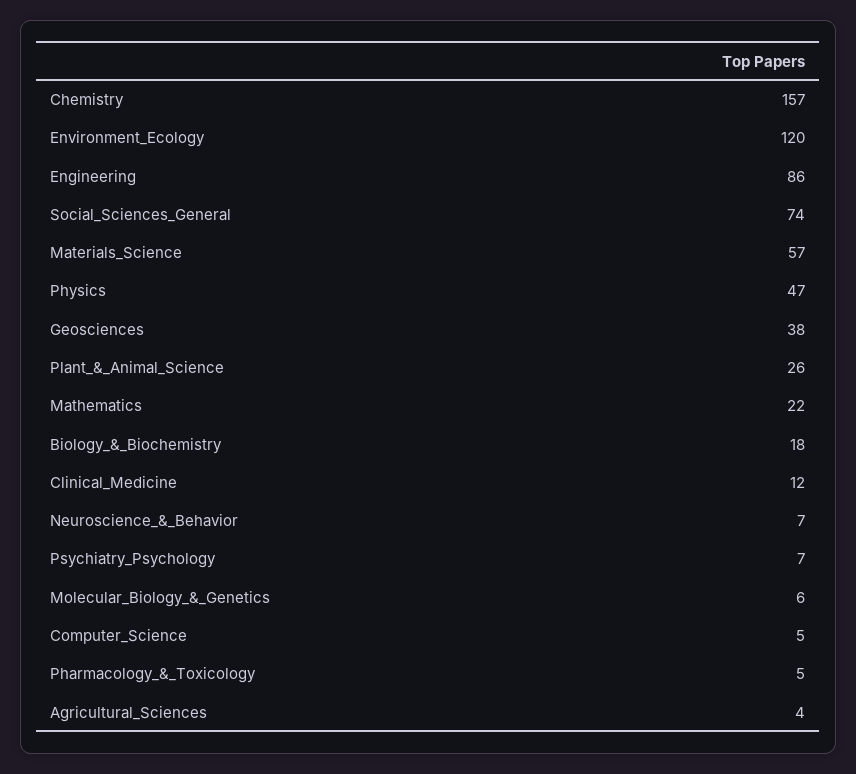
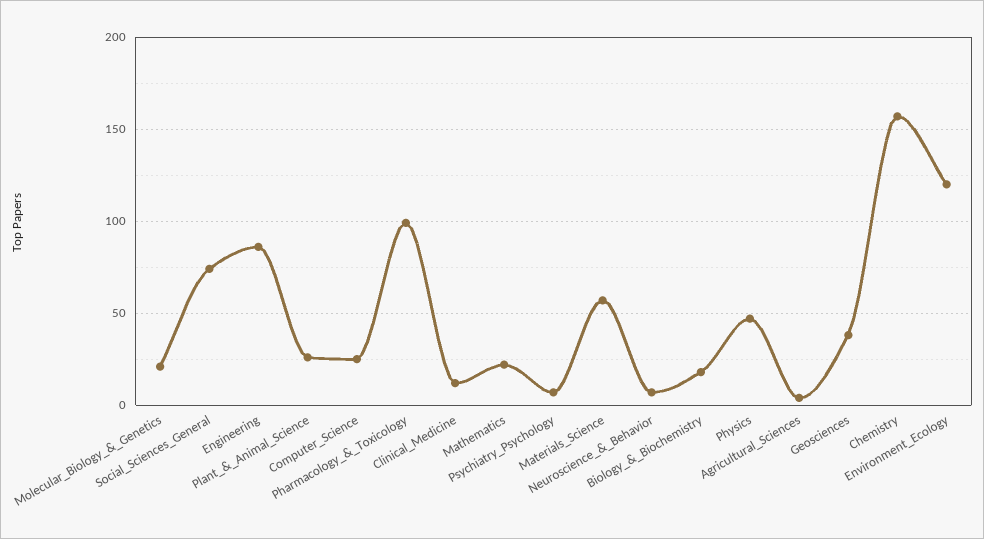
  {
    "Chemistry": 157,
    "Environment_Ecology": 120,
    "Engineering": 86,
    "Social_Sciences_General": 74,
    "Materials_Science": 57,
    "Physics": 47,
    "Geosciences": 38,
    "Plant_&_Animal_Science": 26,
    "Mathematics": 22,
    "Biology_&_Biochemistry": 18,
    "Clinical_Medicine": 12,
    "Neuroscience_&_Behavior": 7,
    "Psychiatry_Psychology": 7,
-   "Molecular_Biology_&_Genetics": 6,
+   "Molecular_Biology_&_Genetics": 20,
-   "Computer_Science": 5,
+   "Computer_Science": 25,
-   "Pharmacology_&_Toxicology": 5,
+   "Pharmacology_&_Toxicology": 100,
    "Agricultural_Sciences": 4
  }

